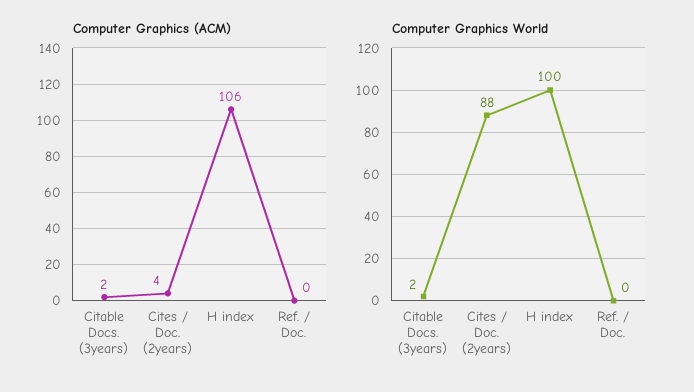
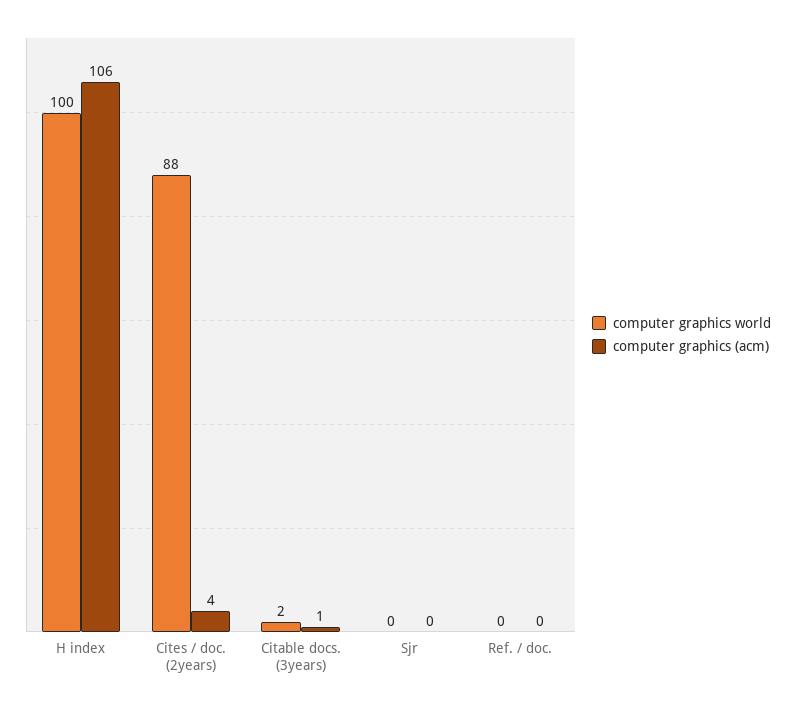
  {
    "Computer Graphics (ACM)": {
-     "Citable Docs. (3years)": 2,
+     "Citable Docs. (3years)": 1,
      "Cites / Doc. (2years)": 4,
      "H index": 106,
-     "Ref. / Doc.": 0
+     "Ref. / Doc.": 0,
+     "Sjr": 0
    },
    "Computer Graphics World": {
      "Citable Docs. (3years)": 2,
      "Cites / Doc. (2years)": 88,
      "H index": 100,
-     "Ref. / Doc.": 0
+     "Ref. / Doc.": 0,
+     "Sjr": 0
    }
  }

